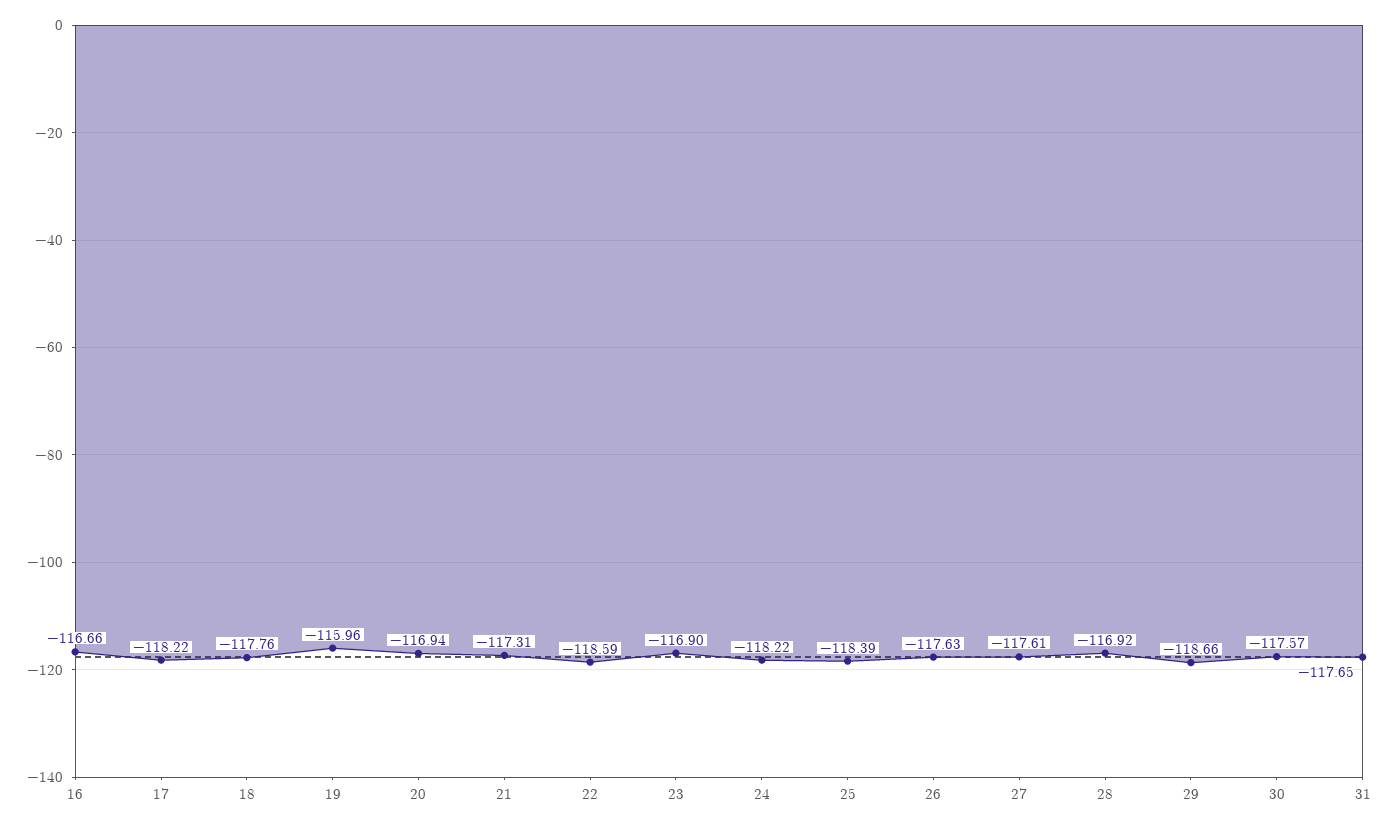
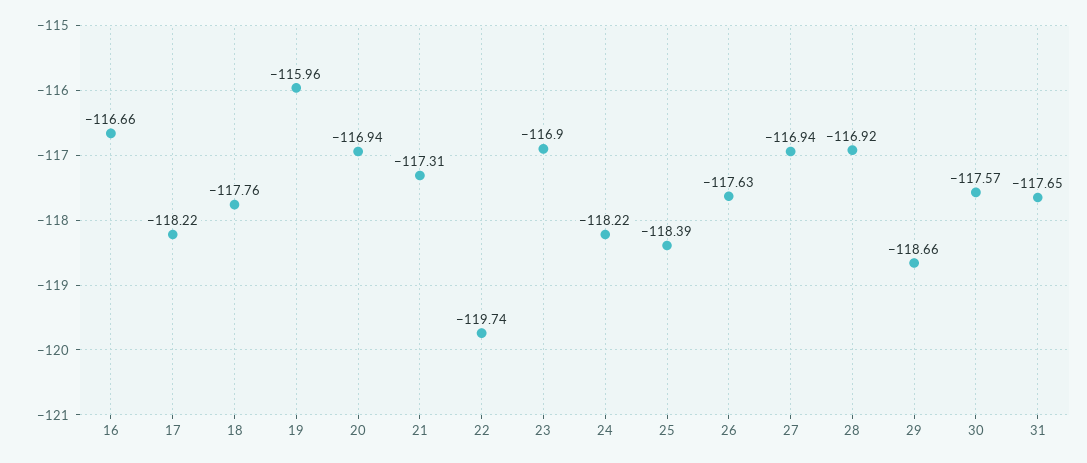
  {
    "16": -116.66,
    "17": -118.22,
    "18": -117.76,
    "19": -115.96,
    "20": -116.94,
    "21": -117.31,
-   "22": -118.59,
+   "22": -119.74,
    "23": -116.9,
    "24": -118.22,
    "25": -118.39,
    "26": -117.63,
-   "27": -117.61,
+   "27": -116.94,
    "28": -116.92,
    "29": -118.66,
    "30": -117.57,
    "31": -117.65
  }

